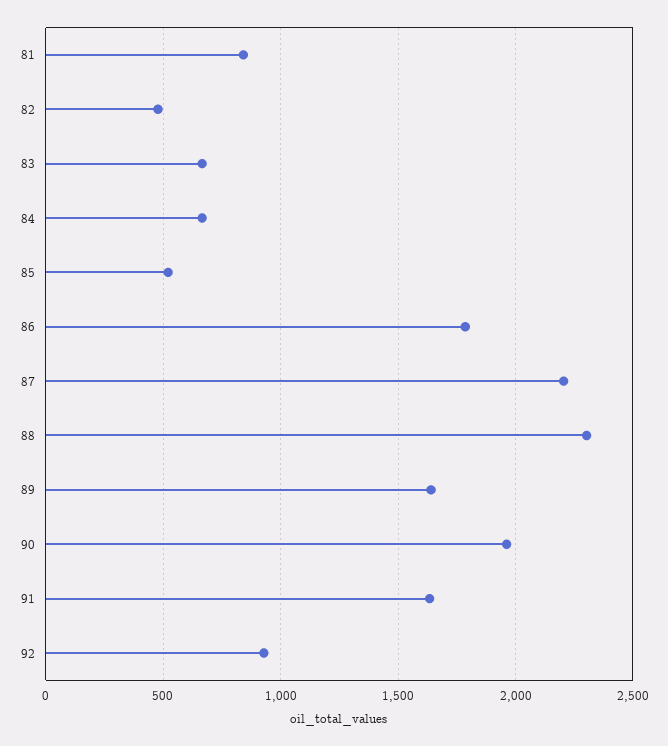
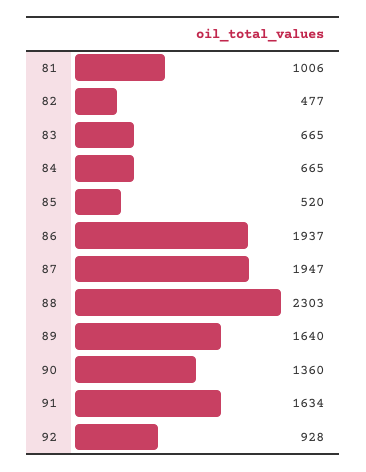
  {
-   "81": 850,
+   "81": 1006,
    "82": 477,
    "83": 665,
    "84": 665,
    "85": 520,
-   "86": 1800,
+   "86": 1937,
-   "87": 2200,
+   "87": 1947,
    "88": 2303,
    "89": 1640,
-   "90": 1950,
+   "90": 1360,
    "91": 1634,
    "92": 928
  }

